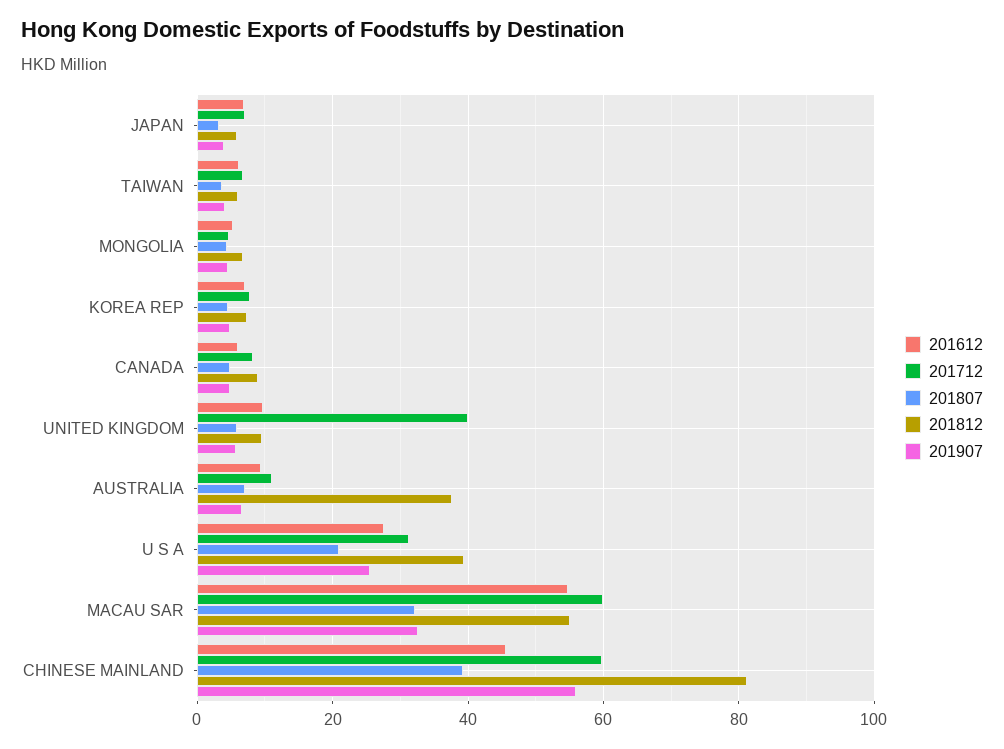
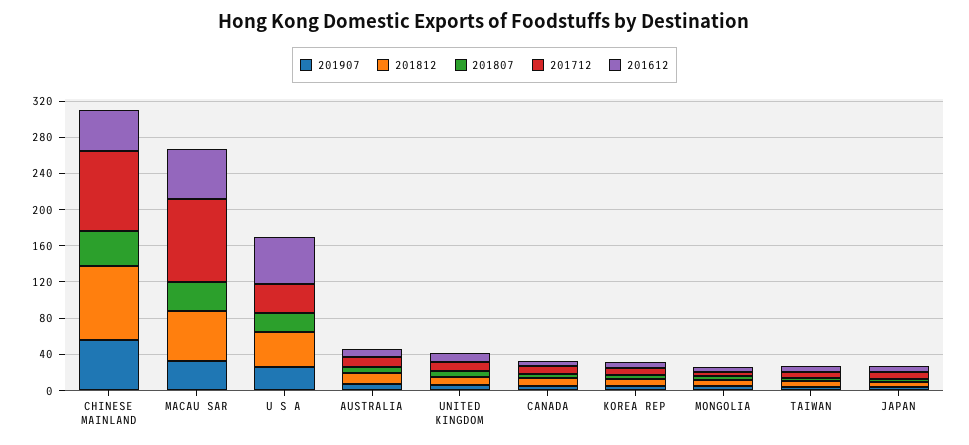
  {
    "201612": {
      "JAPAN": 6,
      "TAIWAN": 6,
      "MONGOLIA": 6,
      "KOREA REP": 8,
      "CANADA": 6,
      "UNITED KINGDOM": 10,
      "AUSTRALIA": 10,
-     "U S A": 28,
+     "U S A": 50,
      "MACAU SAR": 54,
      "CHINESE MAINLAND": 46
    },
    "201712": {
      "JAPAN": 8,
      "TAIWAN": 6,
      "MONGOLIA": 4,
      "KOREA REP": 8,
      "CANADA": 8,
-     "UNITED KINGDOM": 40,
+     "UNITED KINGDOM": 10,
      "AUSTRALIA": 12,
      "U S A": 32,
-     "MACAU SAR": 60,
+     "MACAU SAR": 90,
-     "CHINESE MAINLAND": 60
+     "CHINESE MAINLAND": 90
    },
    "201807": {
      "JAPAN": 4,
      "TAIWAN": 4,
      "MONGOLIA": 4,
      "KOREA REP": 4,
      "CANADA": 4,
      "UNITED KINGDOM": 6,
      "AUSTRALIA": 6,
      "U S A": 20,
      "MACAU SAR": 32,
      "CHINESE MAINLAND": 40
    },
    "201812": {
      "JAPAN": 6,
      "TAIWAN": 6,
      "MONGOLIA": 6,
      "KOREA REP": 8,
      "CANADA": 10,
      "UNITED KINGDOM": 10,
-     "AUSTRALIA": 38,
+     "AUSTRALIA": 10,
      "U S A": 40,
      "MACAU SAR": 56,
      "CHINESE MAINLAND": 82
    },
    "201907": {
      "JAPAN": 4,
      "TAIWAN": 4,
      "MONGOLIA": 4,
      "KOREA REP": 4,
      "CANADA": 4,
      "UNITED KINGDOM": 6,
      "AUSTRALIA": 6,
      "U S A": 26,
      "MACAU SAR": 32,
      "CHINESE MAINLAND": 56
    }
  }

